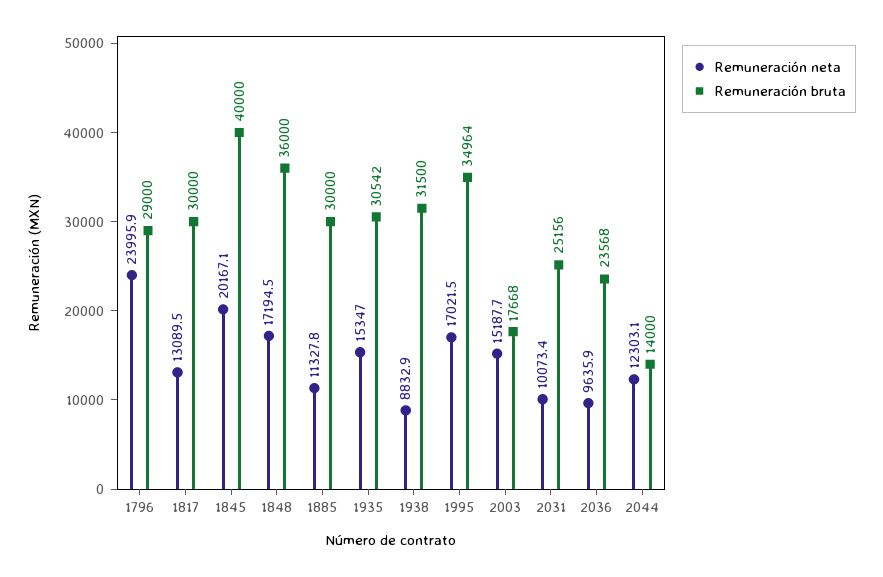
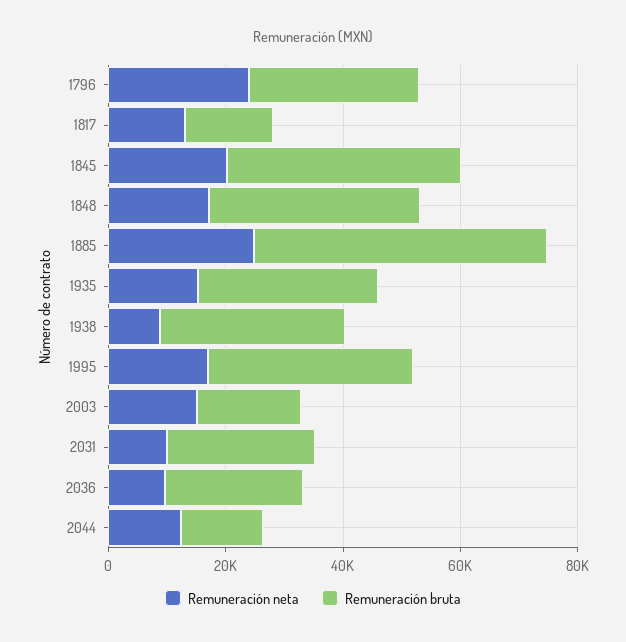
  {
    "Remuneración neta": {
      "1796": 23995.9,
      "1817": 13089.5,
      "1845": 20167.1,
      "1848": 17194.5,
-     "1885": 11327.8,
+     "1885": 25000,
      "1935": 15347,
      "1938": 8832.9,
      "1995": 17021.5,
      "2003": 15187.7,
      "2031": 10073.4,
      "2036": 9635.9,
      "2044": 12303.1
    },
    "Remuneración bruta": {
      "1796": 29000,
-     "1817": 30000,
+     "1817": 15000,
      "1845": 40000,
      "1848": 36000,
-     "1885": 30000,
+     "1885": 50000,
      "1935": 30542,
      "1938": 31500,
      "1995": 34964,
      "2003": 17668,
      "2031": 25156,
      "2036": 23568,
      "2044": 14000
    }
  }

